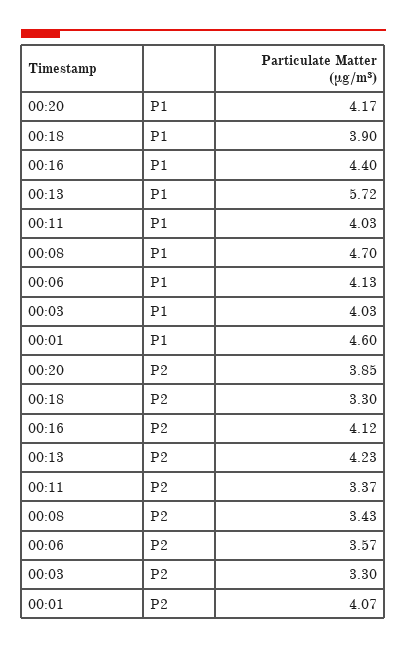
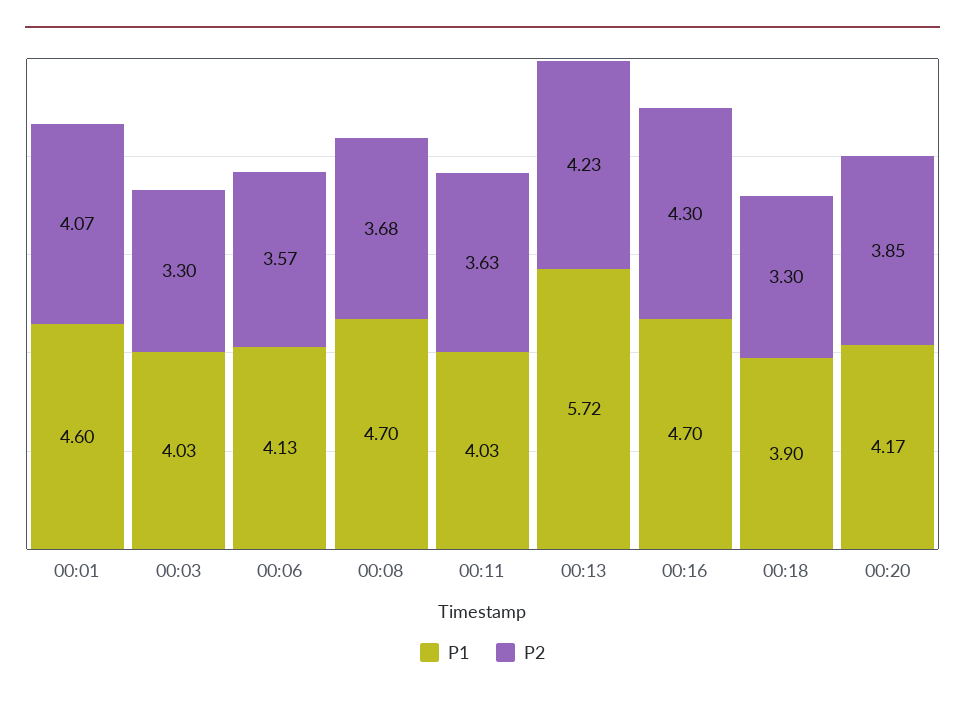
  {
    "P1": {
      "00:20": 4.17,
      "00:18": 3.9,
-     "00:16": 4.4,
+     "00:16": 4.7,
      "00:13": 5.72,
      "00:11": 4.03,
      "00:08": 4.7,
      "00:06": 4.13,
      "00:03": 4.03,
      "00:01": 4.6
    },
    "P2": {
      "00:20": 3.85,
      "00:18": 3.3,
-     "00:16": 4.12,
+     "00:16": 4.3,
      "00:13": 4.23,
-     "00:11": 3.37,
+     "00:11": 3.63,
-     "00:08": 3.43,
+     "00:08": 3.68,
      "00:06": 3.57,
      "00:03": 3.3,
      "00:01": 4.07
    }
  }

